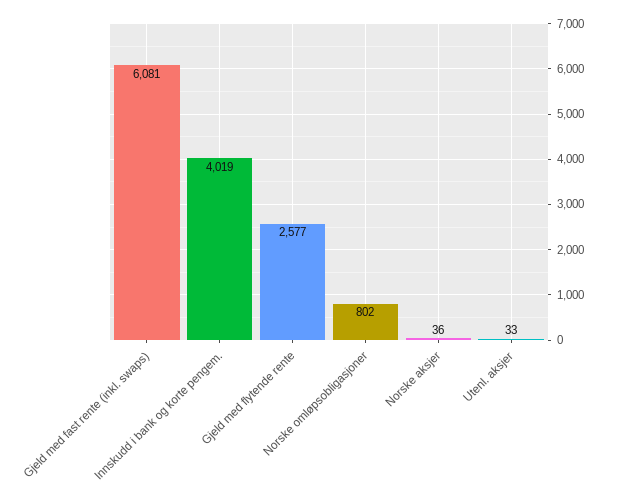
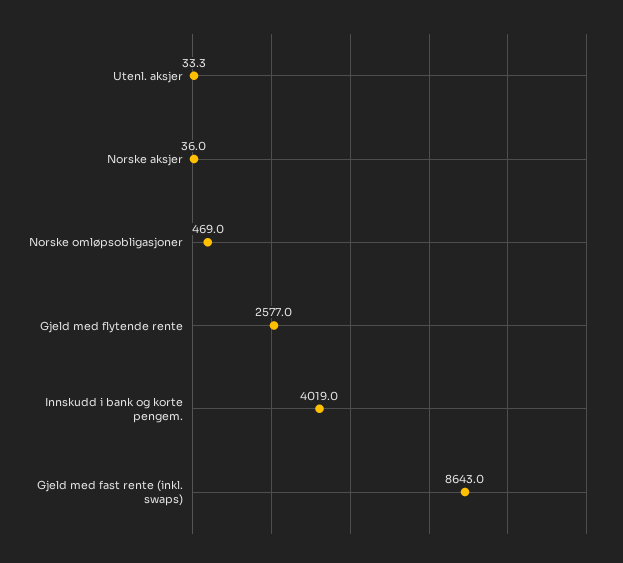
  {
-   "Gjeld med fast rente (inkl. swaps)": 6081,
+   "Gjeld med fast rente (inkl. swaps)": 8643,
    "Innskudd i bank og korte pengem.": 4019,
    "Gjeld med flytende rente": 2577,
-   "Norske omløpsobligasjoner": 802,
+   "Norske omløpsobligasjoner": 469,
    "Norske aksjer": 36,
    "Utenl. aksjer": 33.3
  }

